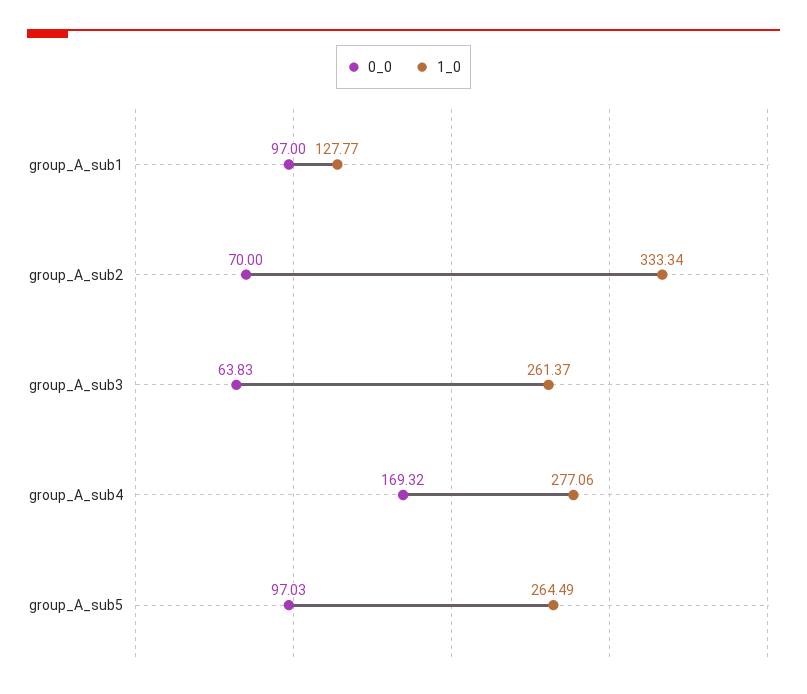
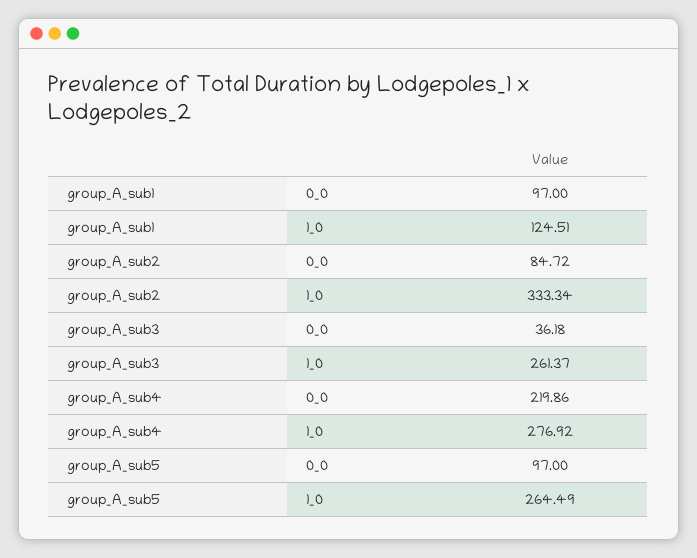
  {
    "0_0": {
      "group_A_sub1": 97,
-     "group_A_sub2": 70,
+     "group_A_sub2": 84.72,
-     "group_A_sub3": 63.83,
+     "group_A_sub3": 36.18,
-     "group_A_sub4": 169.32,
+     "group_A_sub4": 219.86,
-     "group_A_sub5": 97.03
+     "group_A_sub5": 97
    },
    "1_0": {
-     "group_A_sub1": 127.77,
+     "group_A_sub1": 124.51,
      "group_A_sub2": 333.34,
      "group_A_sub3": 261.37,
-     "group_A_sub4": 277.06,
+     "group_A_sub4": 276.92,
      "group_A_sub5": 264.49
    }
  }

